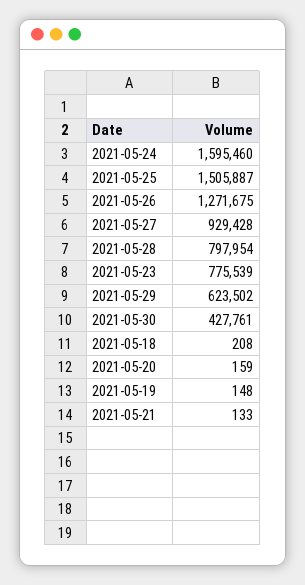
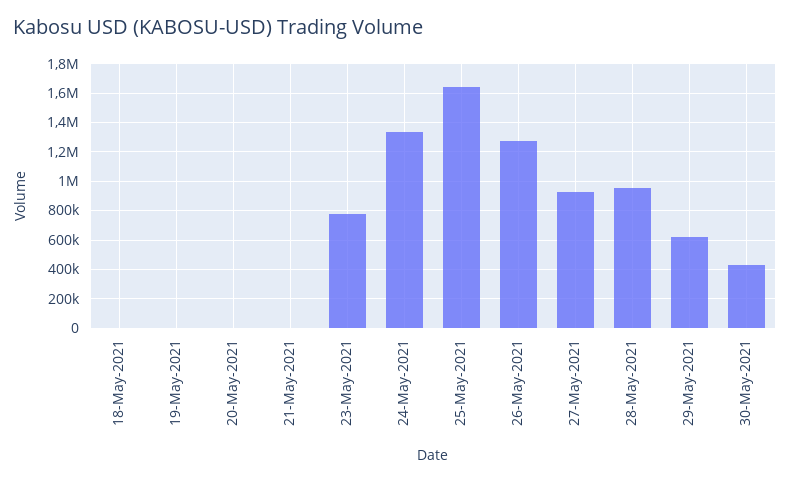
  {
-   "2021-05-24": 1595460,
+   "2021-05-24": 1350000,
-   "2021-05-25": 1505887,
+   "2021-05-25": 1650000,
    "2021-05-26": 1271675,
    "2021-05-27": 929428,
-   "2021-05-28": 797954,
+   "2021-05-28": 950000,
    "2021-05-23": 775539,
    "2021-05-29": 623502,
    "2021-05-30": 427761,
    "2021-05-18": 208,
    "2021-05-20": 159,
    "2021-05-19": 148,
    "2021-05-21": 133
  }

